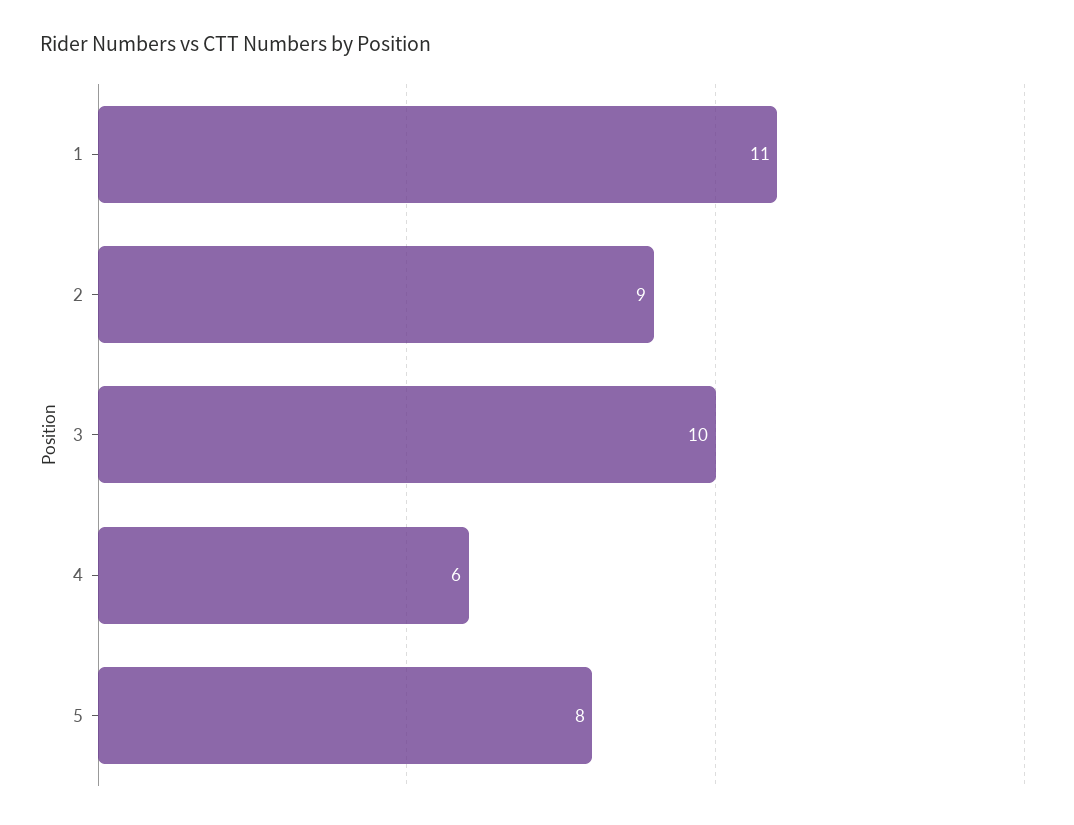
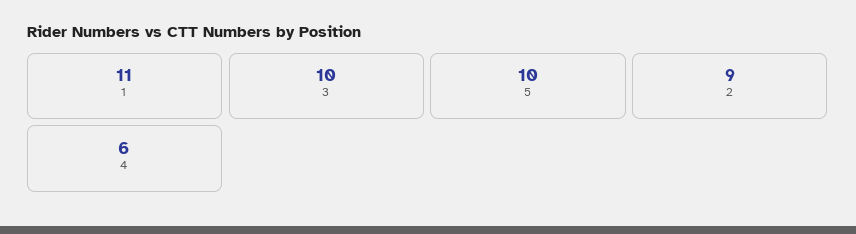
  {
    "1": 11,
    "2": 9,
    "3": 10,
    "4": 6,
-   "5": 8
+   "5": 10
  }

